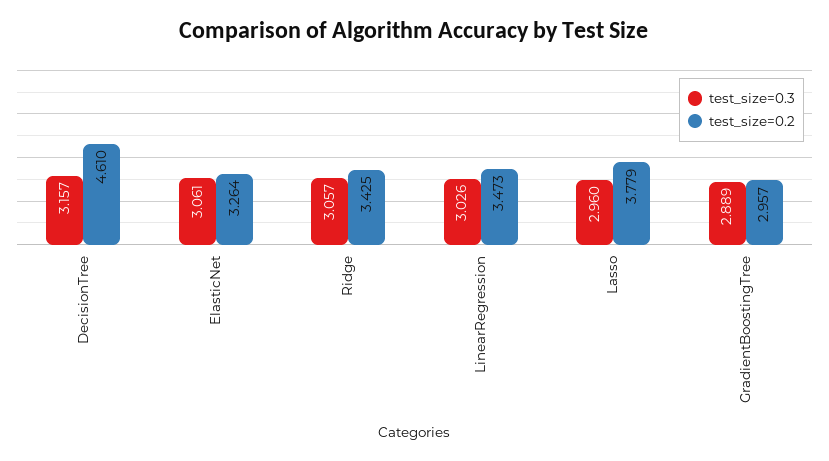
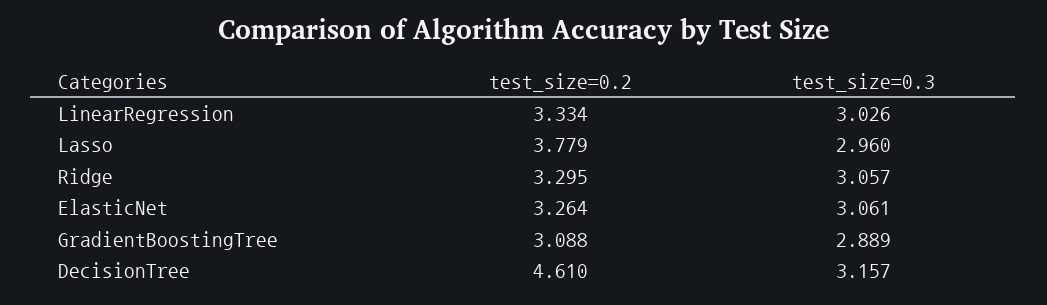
  {
    "test_size=0.3": {
      "DecisionTree": 3.157,
      "ElasticNet": 3.061,
      "Ridge": 3.057,
      "LinearRegression": 3.026,
      "Lasso": 2.96,
      "GradientBoostingTree": 2.889
    },
    "test_size=0.2": {
      "DecisionTree": 4.61,
      "ElasticNet": 3.264,
-     "Ridge": 3.425,
+     "Ridge": 3.295,
-     "LinearRegression": 3.473,
+     "LinearRegression": 3.334,
      "Lasso": 3.779,
-     "GradientBoostingTree": 2.957
+     "GradientBoostingTree": 3.088
    }
  }

